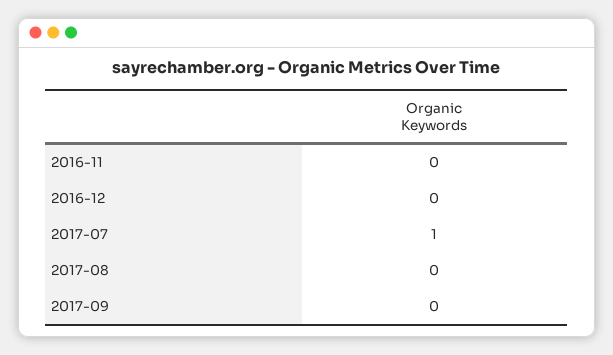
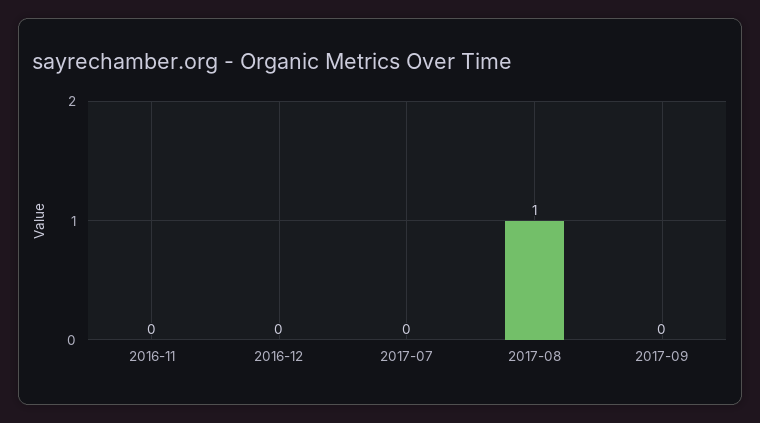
  {
    "2016-11": 0,
    "2016-12": 0,
-   "2017-07": 1,
+   "2017-07": 0,
-   "2017-08": 0,
+   "2017-08": 1,
    "2017-09": 0
  }

